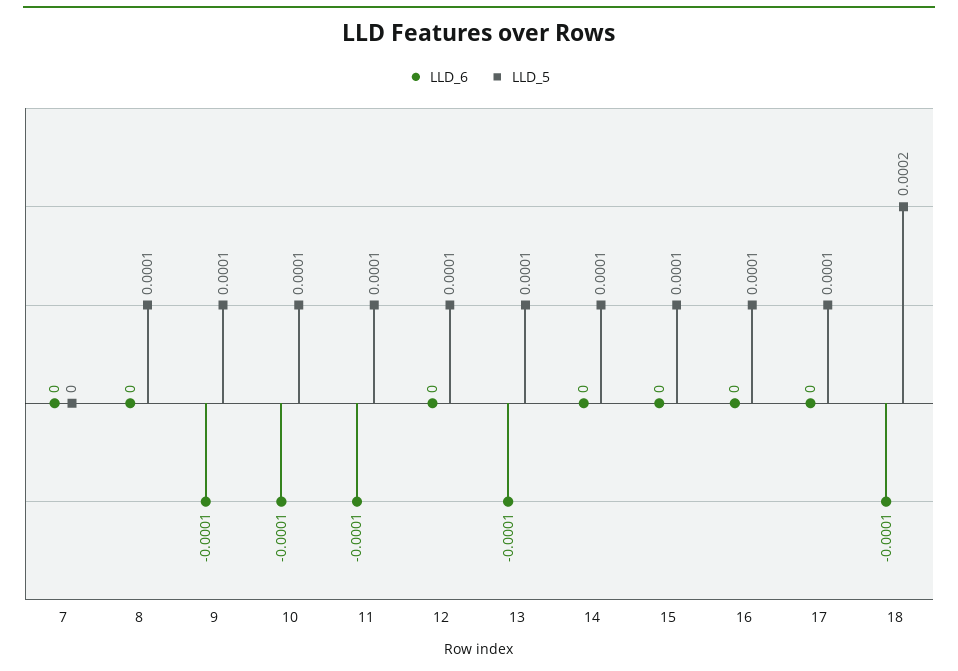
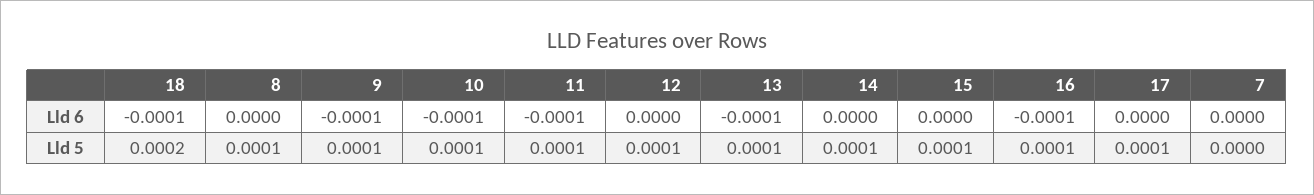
  {
    "LLD_6": {
      "7": 0,
      "8": 0,
      "9": -0.0001,
      "10": -0.0001,
      "11": -0.0001,
      "12": 0,
      "13": -0.0001,
      "14": 0,
      "15": 0,
-     "16": 0,
+     "16": -0.0001,
      "17": 0,
      "18": -0.0001
    },
    "LLD_5": {
      "7": 0,
      "8": 0.0001,
      "9": 0.0001,
      "10": 0.0001,
      "11": 0.0001,
      "12": 0.0001,
      "13": 0.0001,
      "14": 0.0001,
      "15": 0.0001,
      "16": 0.0001,
      "17": 0.0001,
      "18": 0.0002
    }
  }

